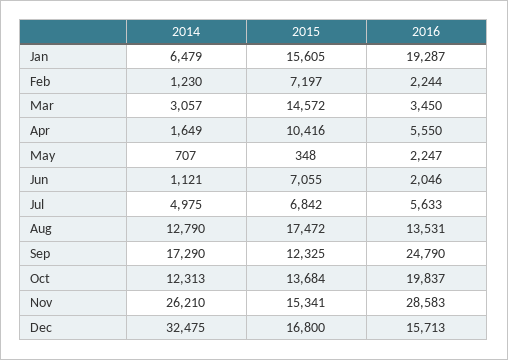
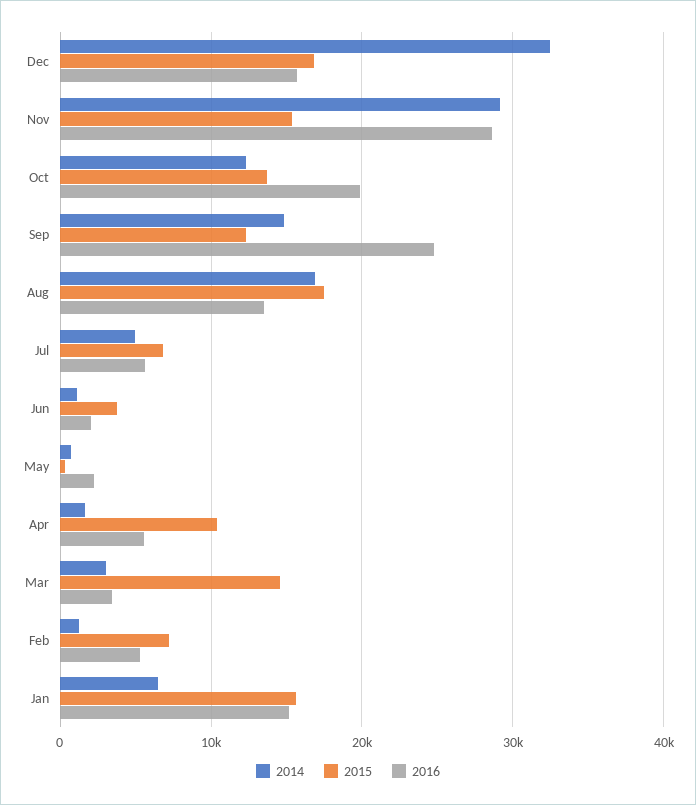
  {
    "2014": {
      "Jan": 6479,
      "Feb": 1230,
      "Mar": 3057,
      "Apr": 1649,
      "May": 707,
      "Jun": 1121,
      "Jul": 4975,
-     "Aug": 12790,
+     "Aug": 17000,
-     "Sep": 17290,
+     "Sep": 15000,
      "Oct": 12313,
-     "Nov": 26210,
+     "Nov": 29000,
      "Dec": 32475
    },
    "2015": {
      "Jan": 15605,
      "Feb": 7197,
      "Mar": 14572,
      "Apr": 10416,
      "May": 348,
-     "Jun": 7055,
+     "Jun": 4000,
      "Jul": 6842,
      "Aug": 17472,
      "Sep": 12325,
      "Oct": 13684,
      "Nov": 15341,
      "Dec": 16800
    },
    "2016": {
-     "Jan": 19287,
+     "Jan": 15000,
-     "Feb": 2244,
+     "Feb": 5000,
      "Mar": 3450,
      "Apr": 5550,
      "May": 2247,
      "Jun": 2046,
      "Jul": 5633,
      "Aug": 13531,
      "Sep": 24790,
      "Oct": 19837,
      "Nov": 28583,
      "Dec": 15713
    }
  }

